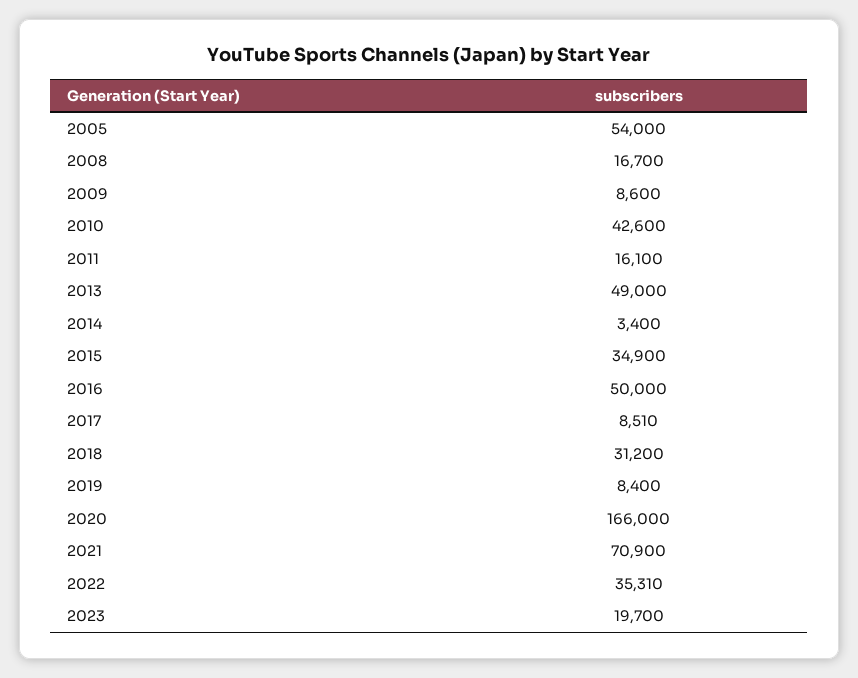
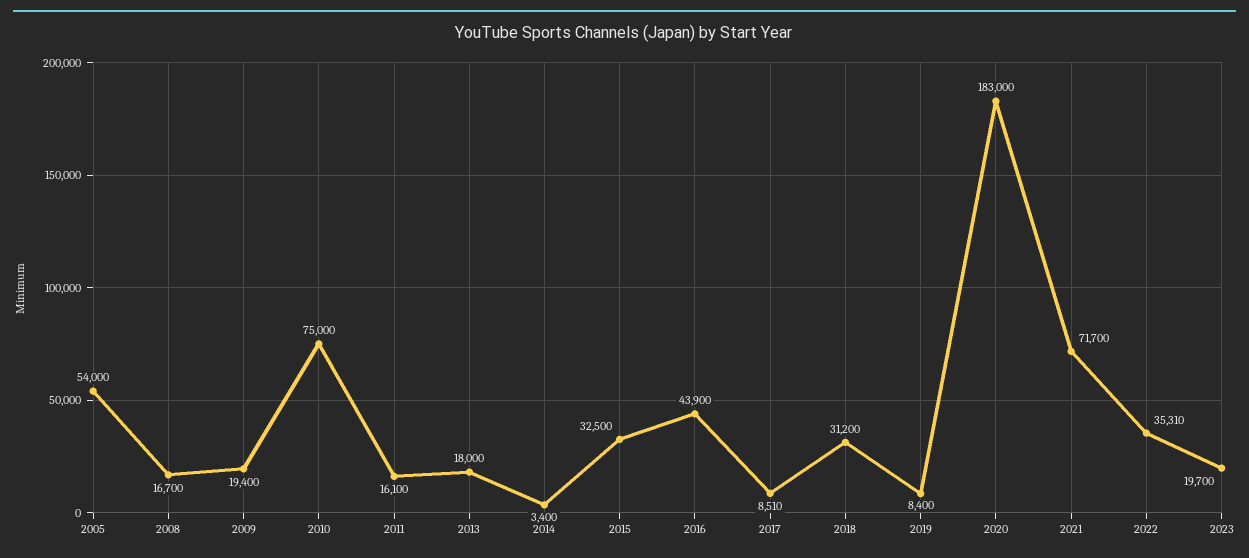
  {
    "2005": 54000,
    "2008": 16700,
-   "2009": 8600,
+   "2009": 19400,
-   "2010": 42600,
+   "2010": 75000,
    "2011": 16100,
-   "2013": 49000,
+   "2013": 18000,
    "2014": 3400,
-   "2015": 34900,
+   "2015": 32500,
-   "2016": 50000,
+   "2016": 43900,
    "2017": 8510,
    "2018": 31200,
    "2019": 8400,
-   "2020": 166000,
+   "2020": 183000,
-   "2021": 70900,
+   "2021": 71700,
    "2022": 35310,
    "2023": 19700
  }

